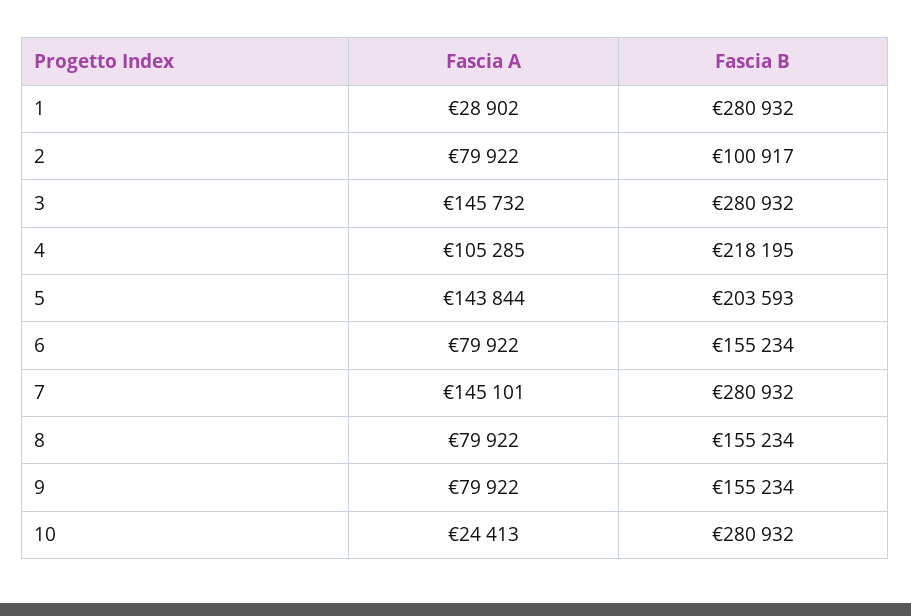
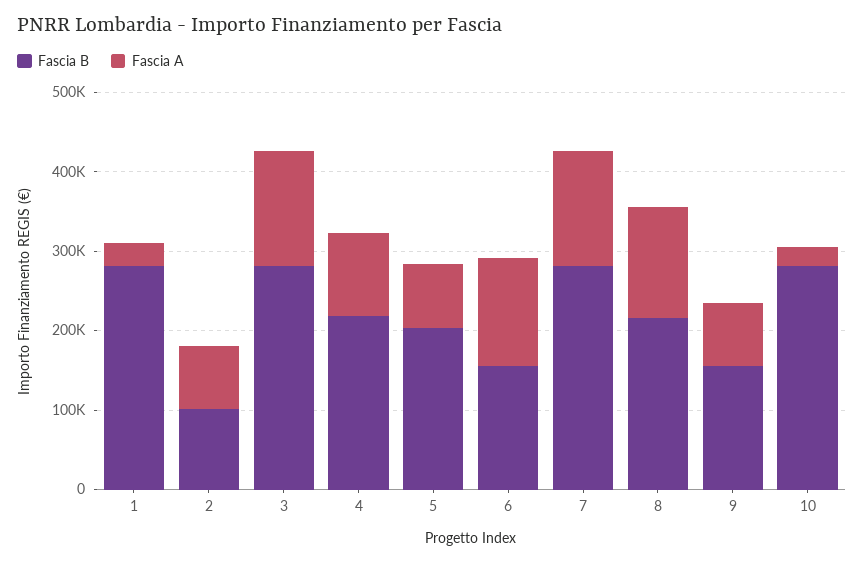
  {
    "Fascia A": {
      "1": 28902,
      "2": 79922,
      "3": 145732,
      "4": 105285,
-     "5": 143844,
+     "5": 80000,
-     "6": 79922,
+     "6": 140000,
      "7": 145101,
-     "8": 79922,
+     "8": 140000,
      "9": 79922,
      "10": 24413
    },
    "Fascia B": {
      "1": 280932,
      "2": 100917,
      "3": 280932,
      "4": 218195,
      "5": 203593,
      "6": 155234,
      "7": 280932,
-     "8": 155234,
+     "8": 220000,
      "9": 155234,
      "10": 280932
    }
  }

